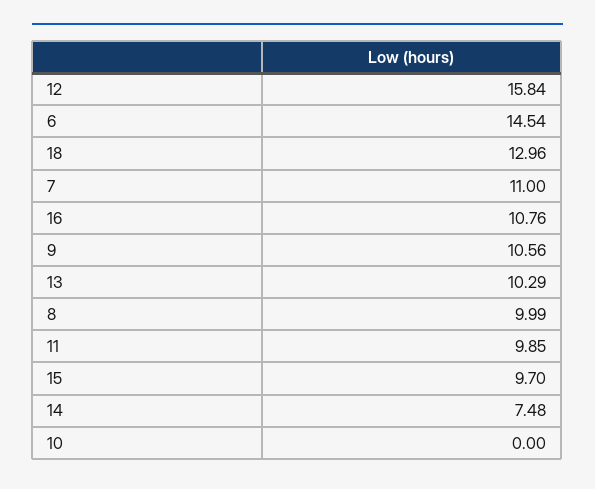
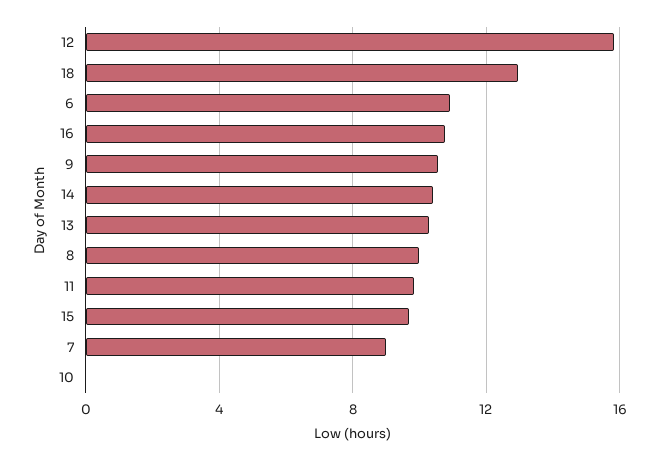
  {
    "12": 15.84,
-   "6": 14.54,
+   "6": 11,
    "18": 12.96,
-   "7": 11,
+   "7": 9,
    "16": 10.76,
    "9": 10.56,
    "13": 10.29,
    "8": 9.99,
    "11": 9.85,
    "15": 9.7,
-   "14": 7.48,
+   "14": 10.5,
    "10": 0
  }

